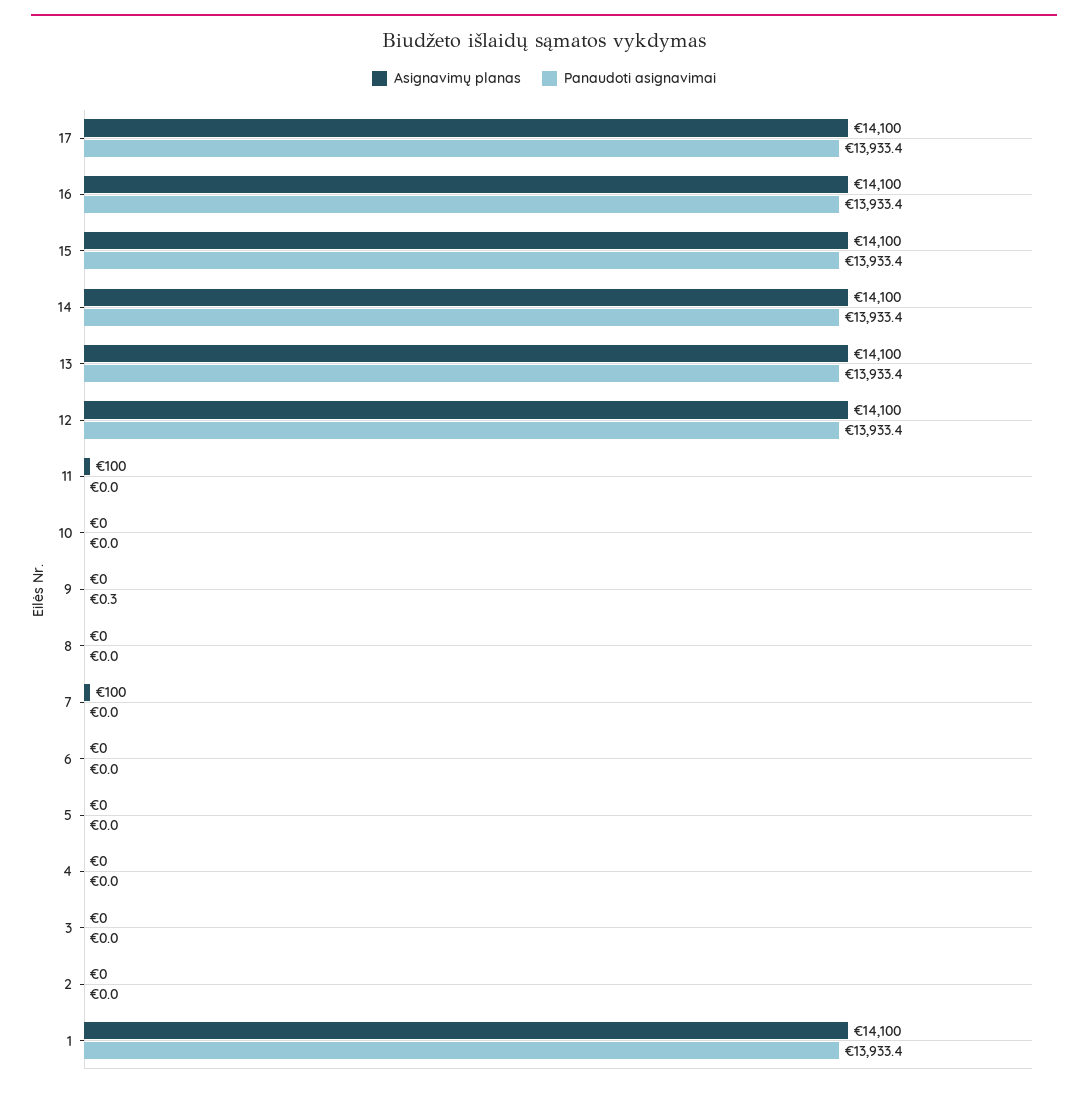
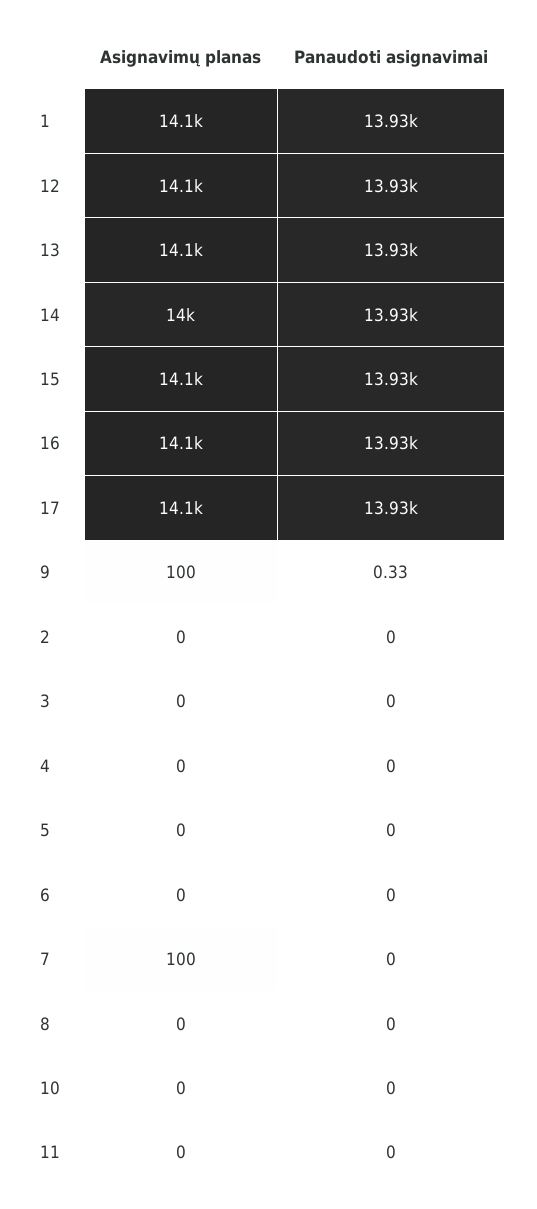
  {
    "Asignavimų planas": {
      "17": 14100,
      "16": 14100,
      "15": 14100,
-     "14": 14100,
+     "14": 14000,
      "13": 14100,
      "12": 14100,
-     "11": 100,
+     "11": 0,
      "10": 0,
-     "9": 0,
+     "9": 100,
      "8": 0,
      "7": 100,
      "6": 0,
      "5": 0,
      "4": 0,
      "3": 0,
      "2": 0,
      "1": 14100
    },
    "Panaudoti asignavimai": {
      "17": 13933.4,
      "16": 13933.4,
      "15": 13933.4,
      "14": 13933.4,
      "13": 13933.4,
      "12": 13933.4,
      "11": 0,
      "10": 0,
      "9": 0.33,
      "8": 0,
      "7": 0,
      "6": 0,
      "5": 0,
      "4": 0,
      "3": 0,
      "2": 0,
      "1": 13933.4
    }
  }

